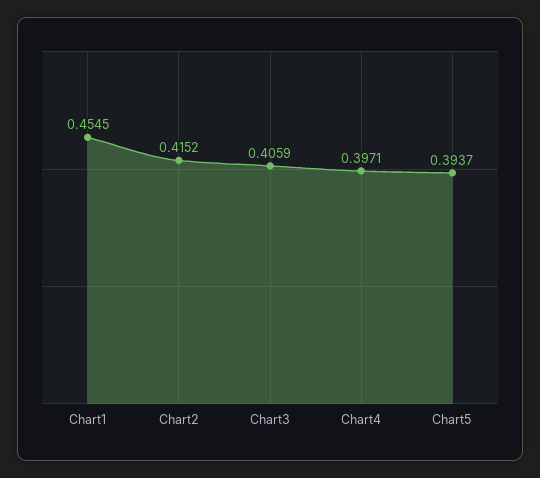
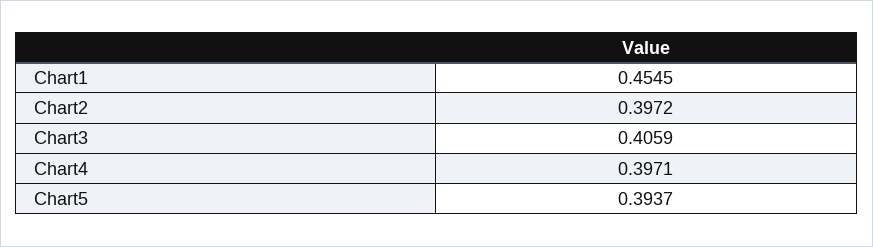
  {
    "Chart1": 0.4545,
-   "Chart2": 0.4152,
+   "Chart2": 0.3972,
    "Chart3": 0.4059,
    "Chart4": 0.3971,
    "Chart5": 0.3937
  }

